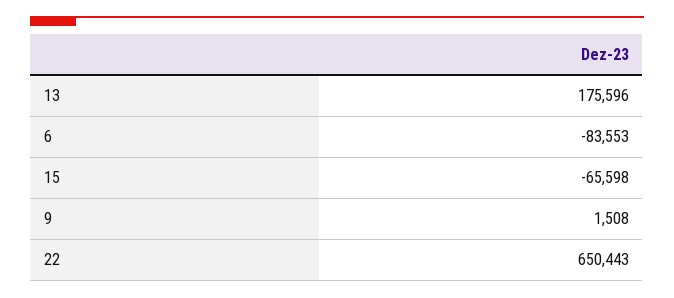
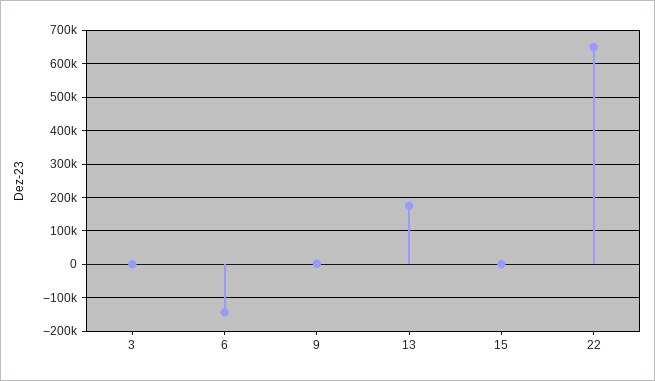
  {
    "13": 175596,
-   "6": -83553,
+   "6": -140000,
-   "15": -65598,
+   "15": 0,
    "9": 1508,
-   "22": 650443
+   "22": 650443,
+   "3": 0
  }

